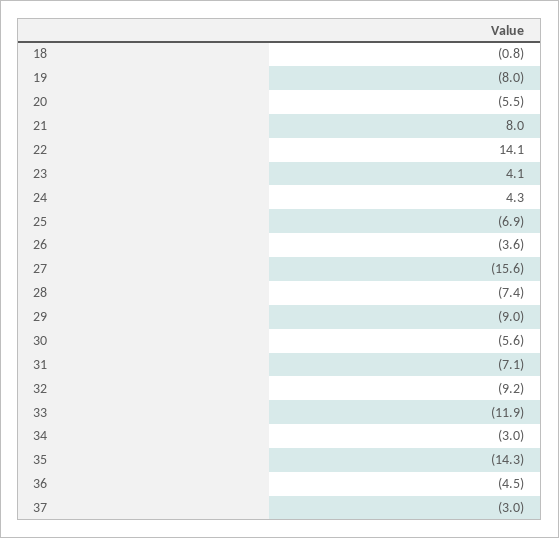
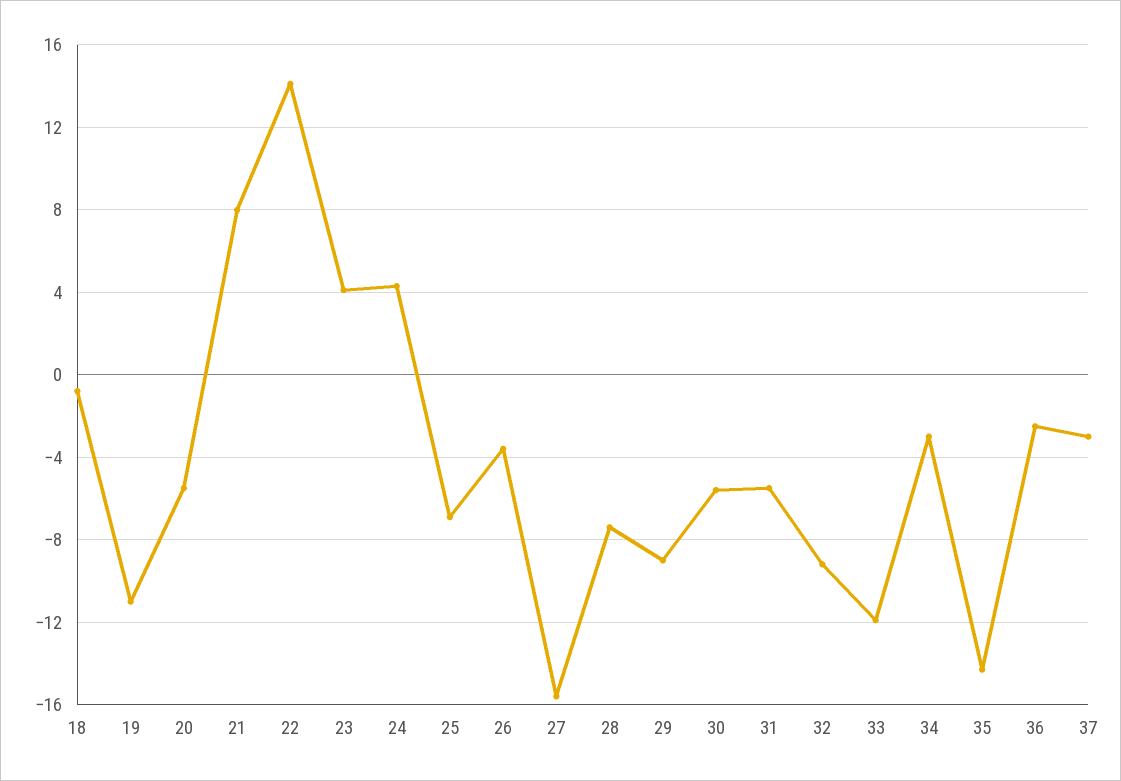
  {
    "18": -0.8,
-   "19": -8,
+   "19": -11,
    "20": -5.5,
    "21": 8,
    "22": 14.1,
    "23": 4.1,
    "24": 4.3,
    "25": -6.9,
    "26": -3.6,
    "27": -15.6,
    "28": -7.4,
    "29": -9,
    "30": -5.6,
-   "31": -7.1,
+   "31": -5.5,
    "32": -9.2,
    "33": -11.9,
    "34": -3,
    "35": -14.3,
-   "36": -4.5,
+   "36": -2.5,
    "37": -3
  }

